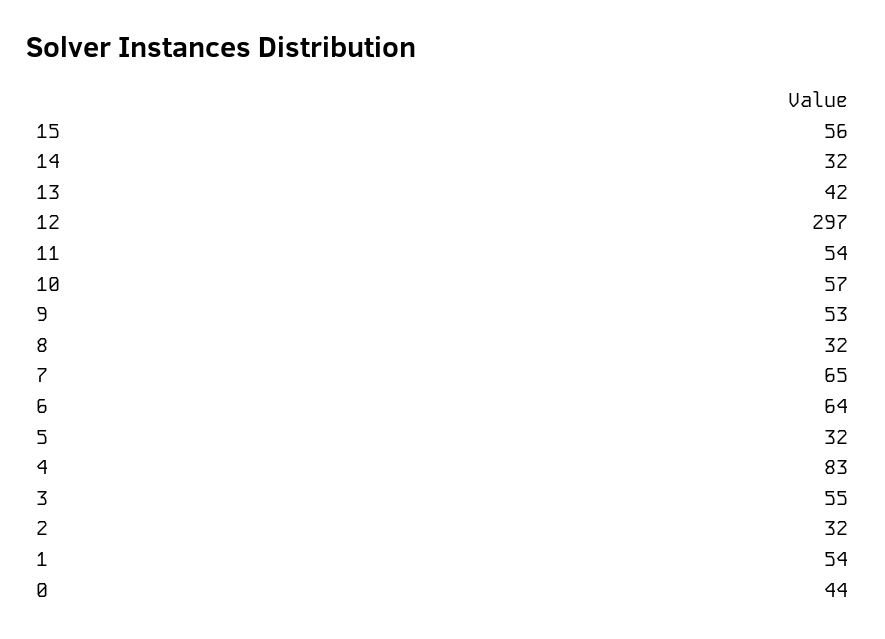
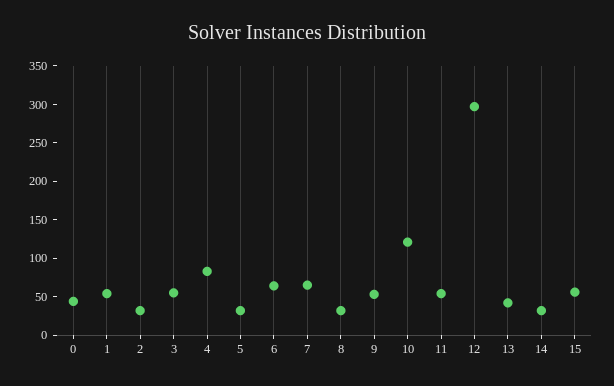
  {
    "15": 56,
    "14": 32,
    "13": 42,
    "12": 297,
    "11": 54,
-   "10": 57,
+   "10": 125,
    "9": 53,
    "8": 32,
    "7": 65,
    "6": 64,
    "5": 32,
    "4": 83,
    "3": 55,
    "2": 32,
    "1": 54,
    "0": 44
  }

